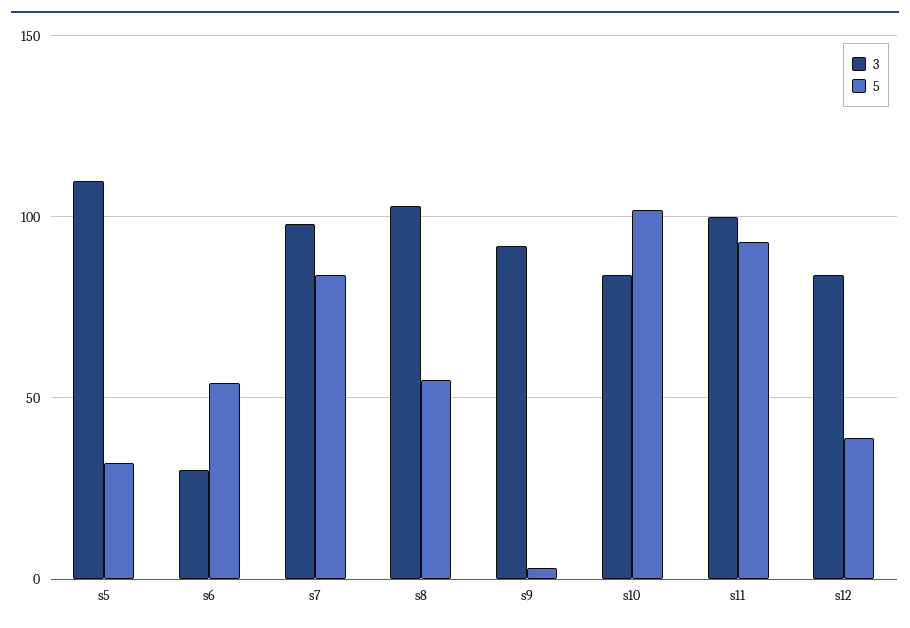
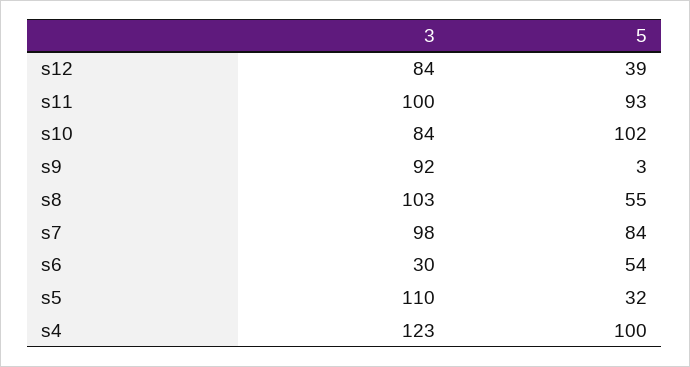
  {
    "3": {
      "s5": 110,
      "s6": 30,
      "s7": 98,
      "s8": 103,
      "s9": 92,
      "s10": 84,
      "s11": 100,
-     "s12": 84
+     "s12": 84,
+     "s4": 123
    },
    "5": {
      "s5": 32,
      "s6": 54,
      "s7": 84,
      "s8": 55,
      "s9": 3,
      "s10": 102,
      "s11": 93,
-     "s12": 39
+     "s12": 39,
+     "s4": 100
    }
  }

